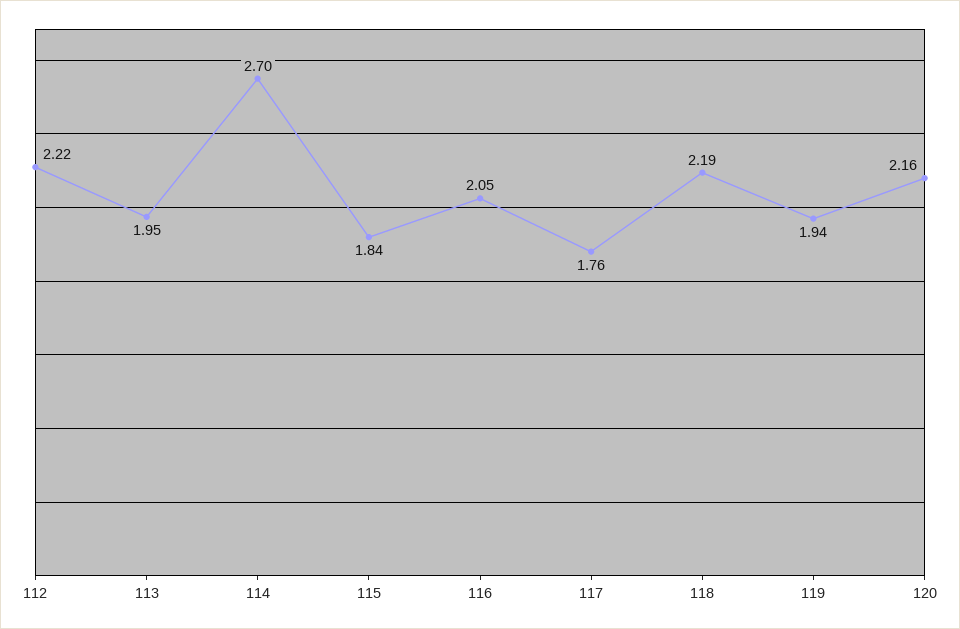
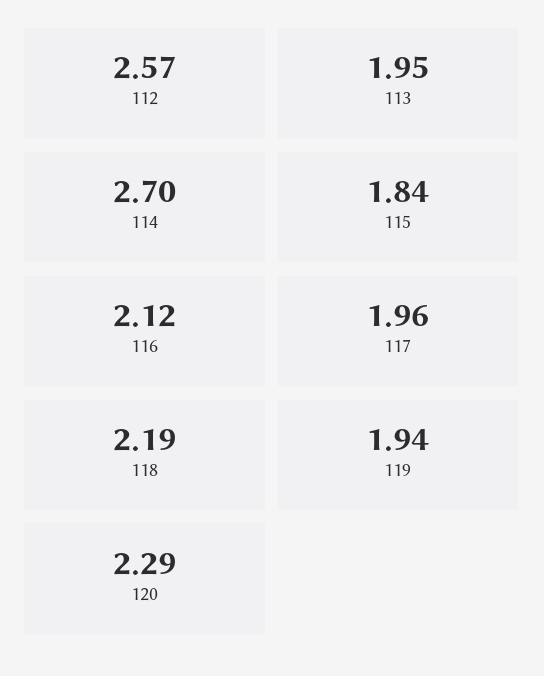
  {
-   "112": 2.22,
+   "112": 2.57,
    "113": 1.95,
    "114": 2.7,
    "115": 1.84,
-   "116": 2.05,
+   "116": 2.12,
-   "117": 1.76,
+   "117": 1.96,
    "118": 2.19,
    "119": 1.94,
-   "120": 2.16
+   "120": 2.29
  }

